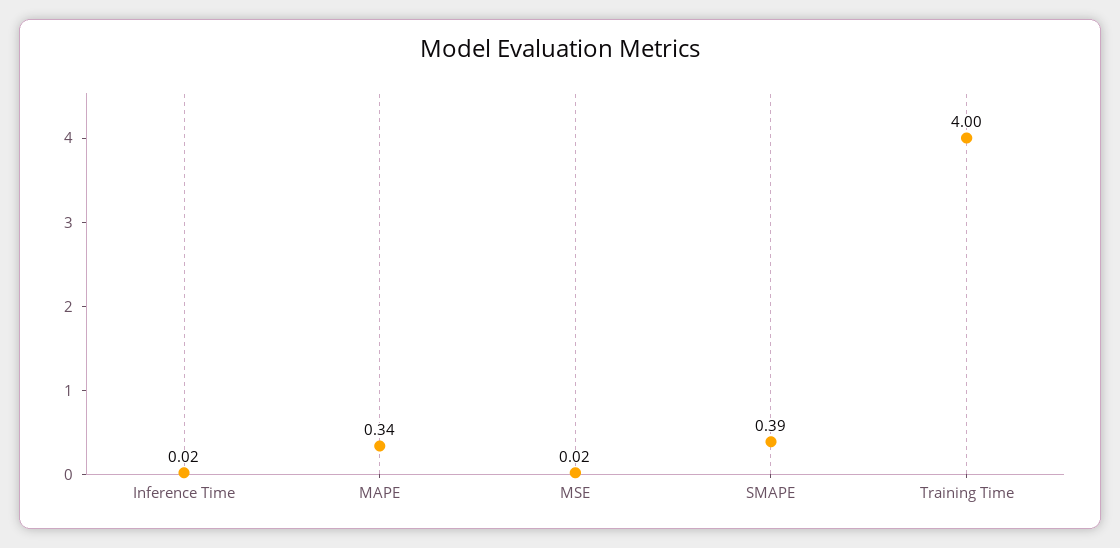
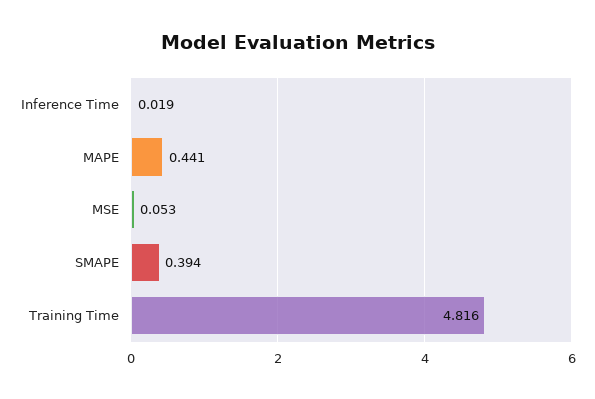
  {
    "Inference Time": 0.019,
-   "MAPE": 0.34,
+   "MAPE": 0.441,
-   "MSE": 0.02,
+   "MSE": 0.053,
    "SMAPE": 0.394,
-   "Training Time": 4
+   "Training Time": 4.816
  }

